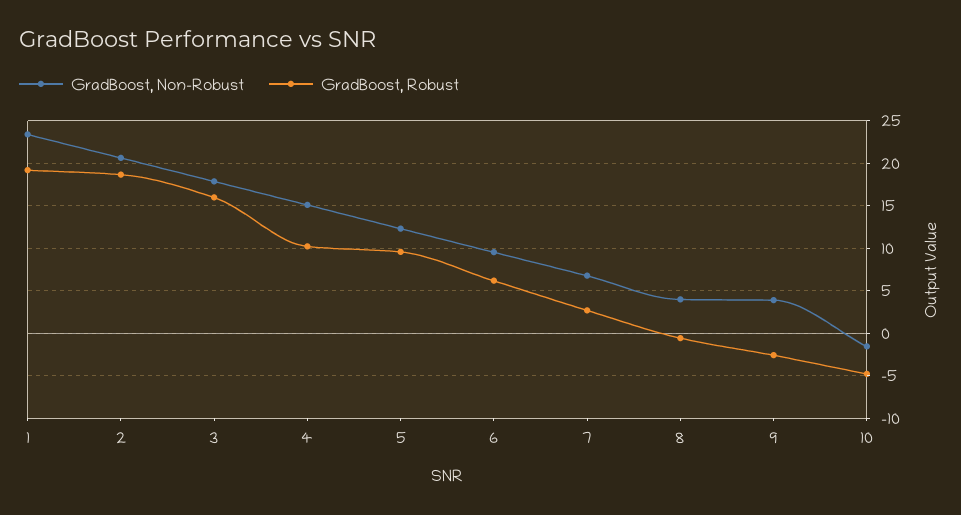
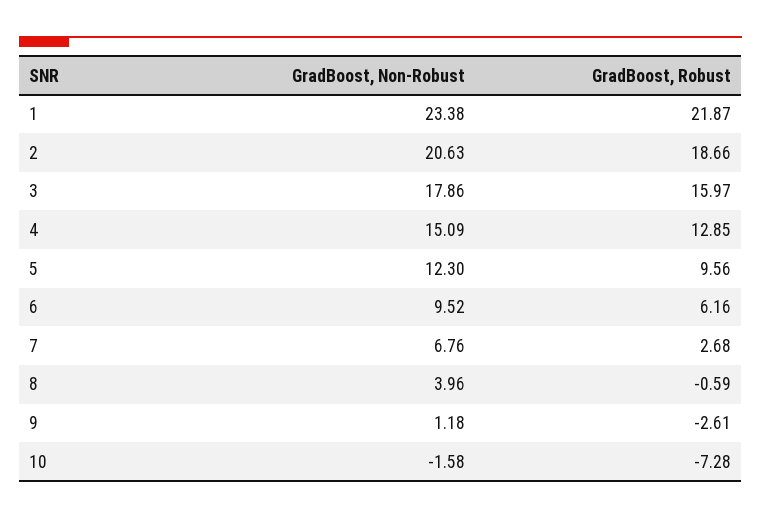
  {
    "GradBoost, Non-Robust": {
      "1": 23.38,
      "2": 20.63,
      "3": 17.86,
      "4": 15.09,
      "5": 12.3,
      "6": 9.52,
      "7": 6.76,
      "8": 3.96,
-     "9": 4,
+     "9": 1.18,
      "10": -1.58
    },
    "GradBoost, Robust": {
-     "1": 19,
+     "1": 21.87,
      "2": 18.66,
      "3": 15.97,
-     "4": 10,
+     "4": 12.85,
      "5": 9.56,
      "6": 6.16,
      "7": 2.68,
      "8": -0.59,
      "9": -2.61,
-     "10": -5
+     "10": -7.28
    }
  }

